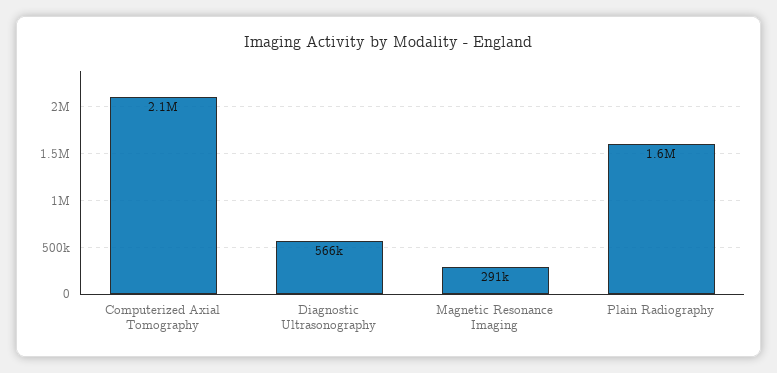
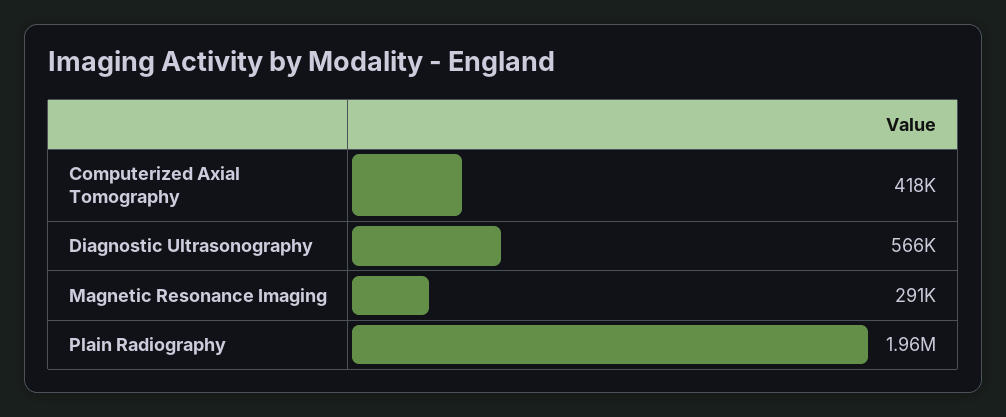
  {
-   "Computerized Axial Tomography": 2100000,
+   "Computerized Axial Tomography": 418000,
    "Diagnostic Ultrasonography": 566000,
    "Magnetic Resonance Imaging": 291000,
-   "Plain Radiography": 1600000
+   "Plain Radiography": 1960000
  }

